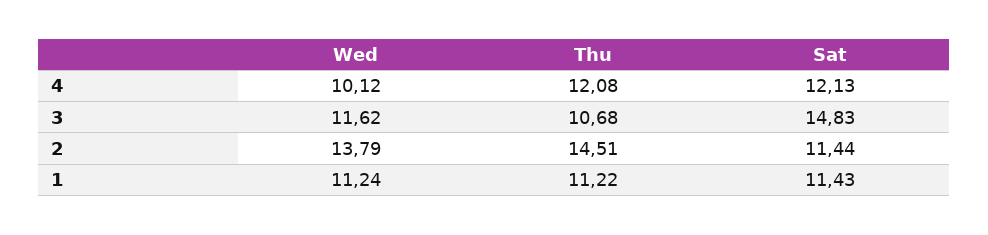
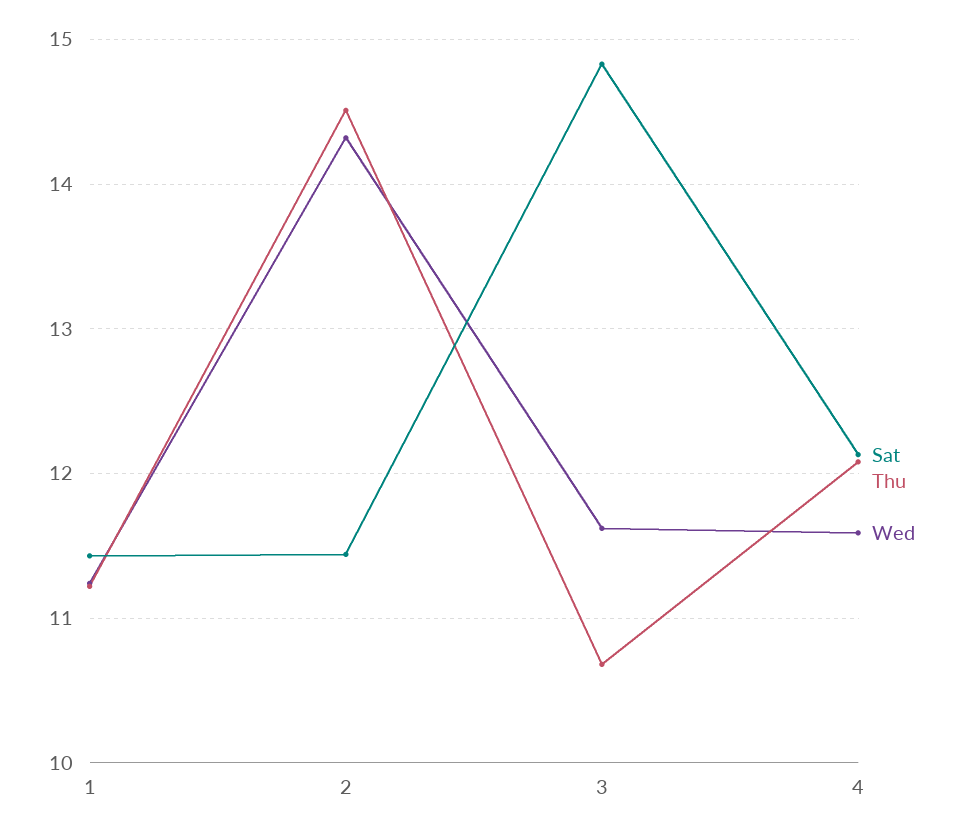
  {
    "Wed": {
-     "4": 10.12,
+     "4": 11.6,
      "3": 11.62,
-     "2": 13.79,
+     "2": 14.3,
      "1": 11.24
    },
    "Thu": {
      "4": 12.08,
      "3": 10.68,
      "2": 14.51,
      "1": 11.22
    },
    "Sat": {
      "4": 12.13,
      "3": 14.83,
      "2": 11.44,
      "1": 11.43
    }
  }

